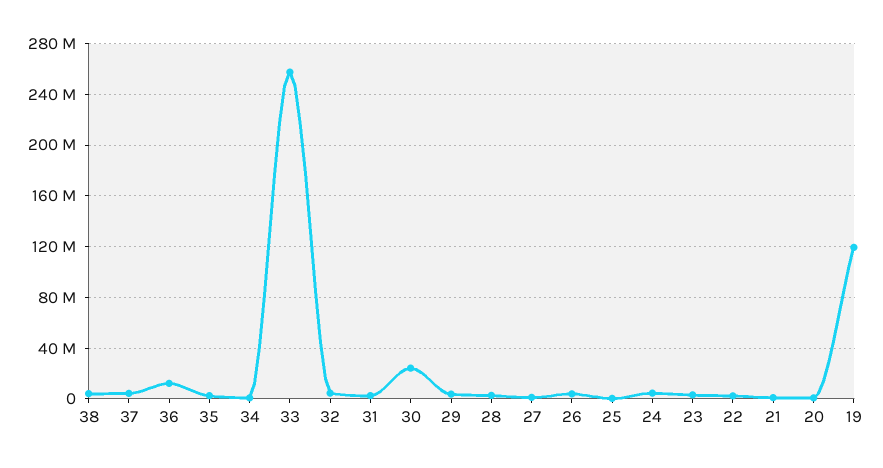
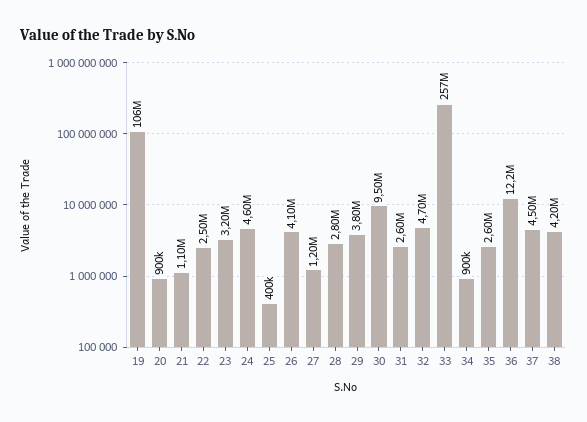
  {
    "38": 4200000,
    "37": 4500000,
    "36": 12200000,
    "35": 2600000,
    "34": 900000,
    "33": 257000000,
    "32": 4700000,
    "31": 2600000,
-   "30": 25000000,
+   "30": 9500000,
    "29": 3800000,
    "28": 2800000,
    "27": 1200000,
    "26": 4100000,
    "25": 400000,
    "24": 4600000,
    "23": 3200000,
    "22": 2500000,
    "21": 1100000,
    "20": 900000,
-   "19": 120000000
+   "19": 106000000
  }

